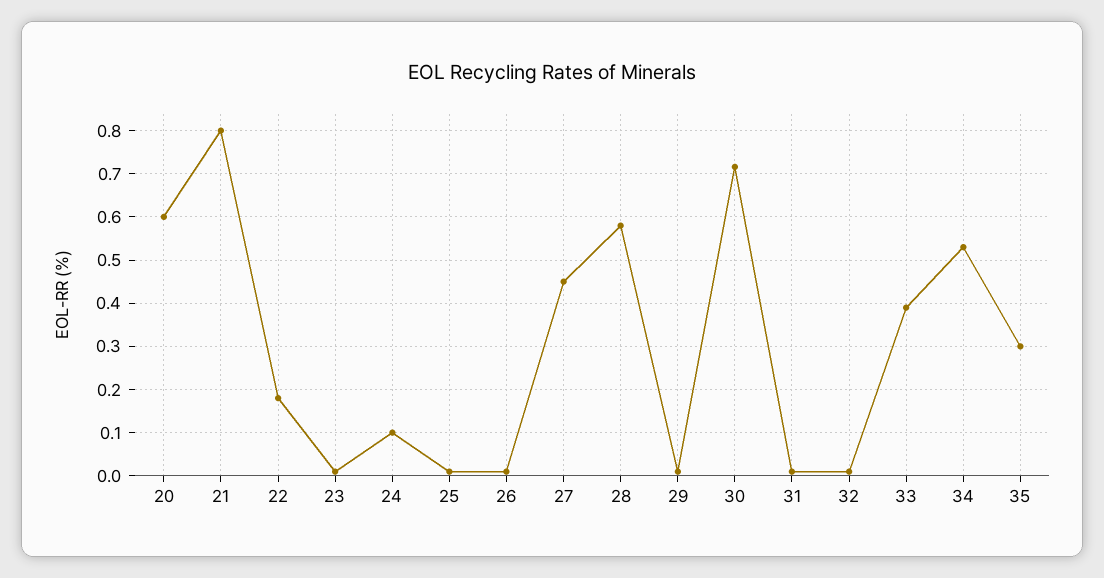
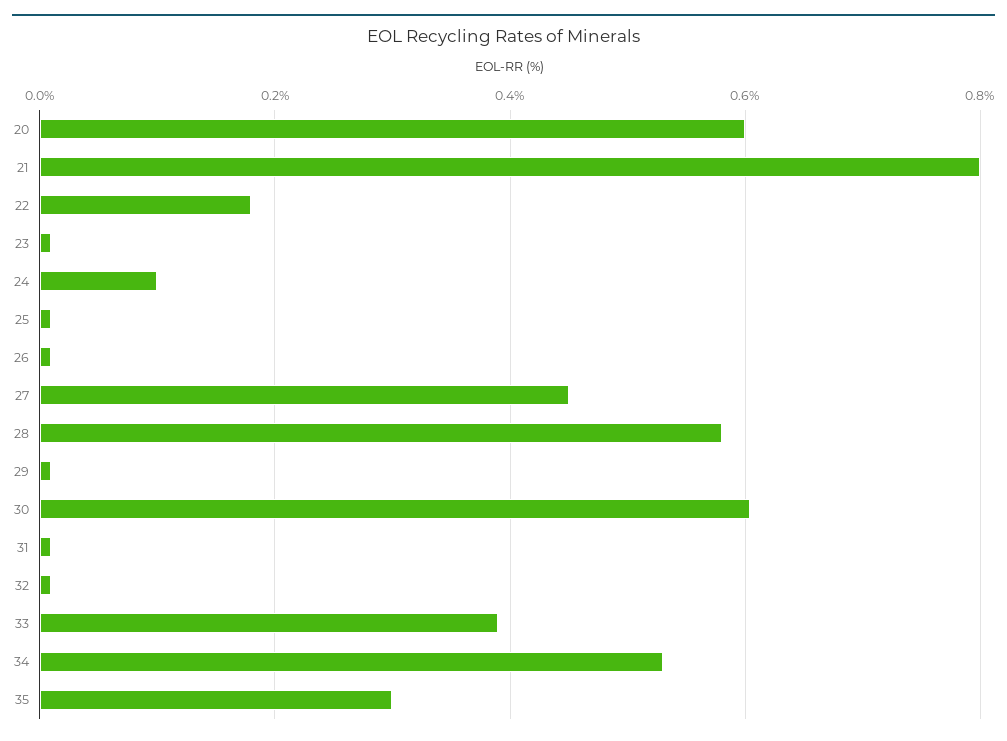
  {
    "20": 0.6,
    "21": 0.8,
    "22": 0.18,
    "23": 0.02,
    "24": 0.1,
    "25": 0.02,
    "26": 0.02,
    "27": 0.46,
    "28": 0.58,
    "29": 0.02,
-   "30": 0.72,
+   "30": 0.6,
    "31": 0.02,
    "32": 0.02,
    "33": 0.4,
    "34": 0.54,
    "35": 0.3
  }

